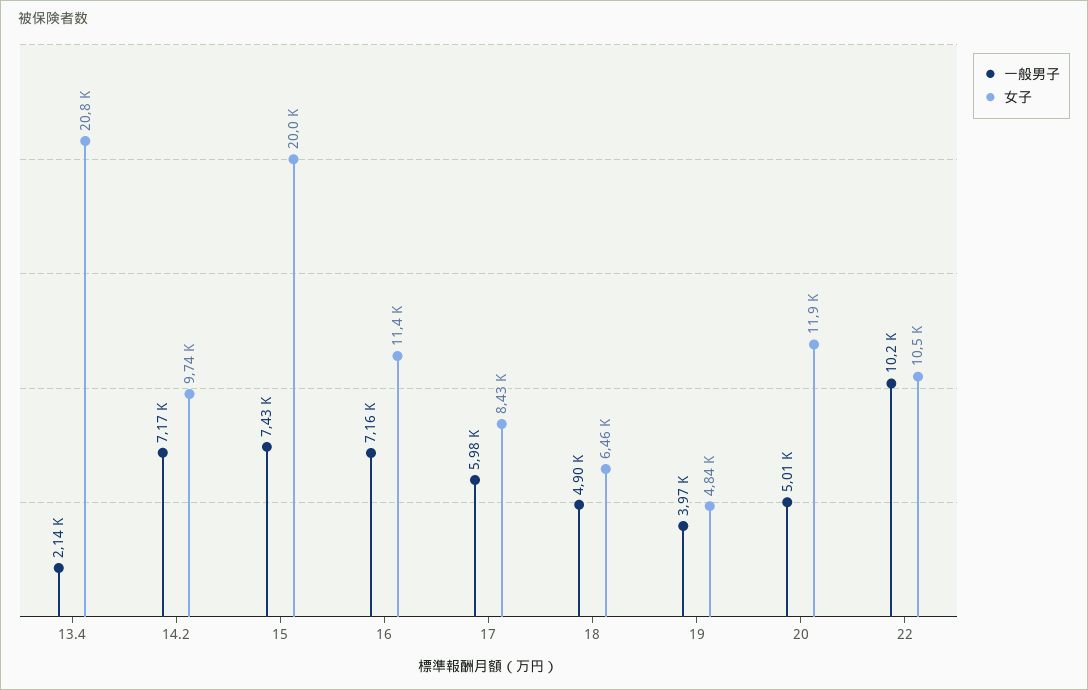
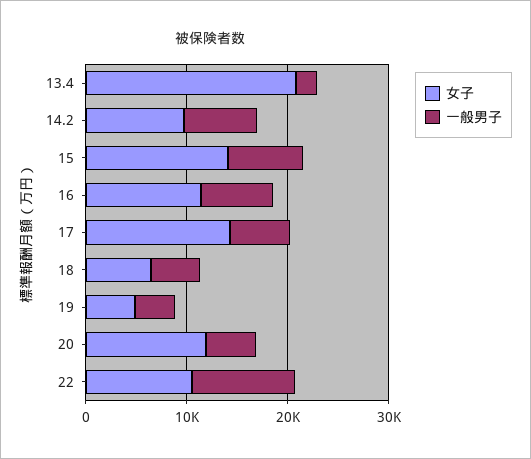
  {
    "一般男子": {
      "13.4": 2140,
      "14.2": 7170,
      "15": 7430,
      "16": 7160,
      "17": 5980,
      "18": 4900,
      "19": 3970,
      "20": 5010,
      "22": 10200
    },
    "女子": {
      "13.4": 20800,
      "14.2": 9740,
-     "15": 20000,
+     "15": 14000,
      "16": 11400,
-     "17": 8430,
+     "17": 14000,
      "18": 6460,
      "19": 4840,
      "20": 11900,
      "22": 10500
    }
  }

